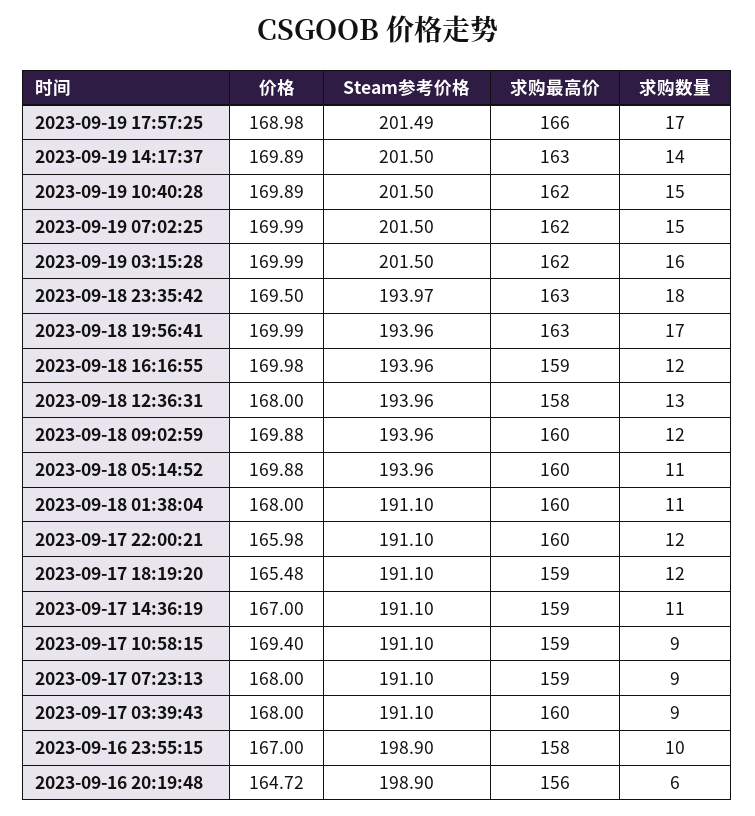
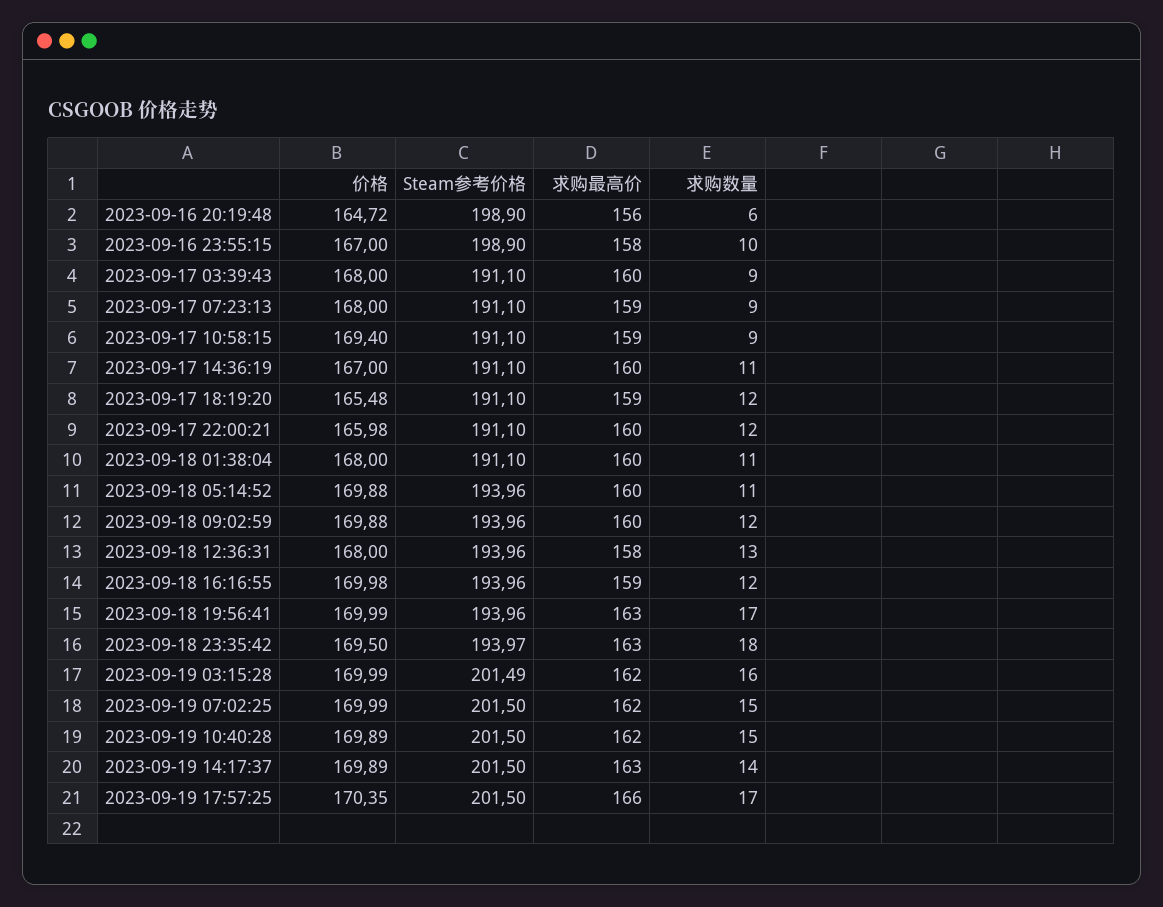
  {
    "价格": {
-     "2023-09-19 17:57:25": 168.98,
+     "2023-09-19 17:57:25": 170.35,
      "2023-09-19 14:17:37": 169.89,
      "2023-09-19 10:40:28": 169.89,
      "2023-09-19 07:02:25": 169.99,
      "2023-09-19 03:15:28": 169.99,
      "2023-09-18 23:35:42": 169.5,
      "2023-09-18 19:56:41": 169.99,
      "2023-09-18 16:16:55": 169.98,
      "2023-09-18 12:36:31": 168,
      "2023-09-18 09:02:59": 169.88,
      "2023-09-18 05:14:52": 169.88,
      "2023-09-18 01:38:04": 168,
      "2023-09-17 22:00:21": 165.98,
      "2023-09-17 18:19:20": 165.48,
      "2023-09-17 14:36:19": 167,
      "2023-09-17 10:58:15": 169.4,
      "2023-09-17 07:23:13": 168,
      "2023-09-17 03:39:43": 168,
      "2023-09-16 23:55:15": 167,
      "2023-09-16 20:19:48": 164.72
    },
    "Steam参考价格": {
-     "2023-09-19 17:57:25": 201.49,
+     "2023-09-19 17:57:25": 201.5,
      "2023-09-19 14:17:37": 201.5,
      "2023-09-19 10:40:28": 201.5,
      "2023-09-19 07:02:25": 201.5,
-     "2023-09-19 03:15:28": 201.5,
+     "2023-09-19 03:15:28": 201.49,
      "2023-09-18 23:35:42": 193.97,
      "2023-09-18 19:56:41": 193.96,
      "2023-09-18 16:16:55": 193.96,
      "2023-09-18 12:36:31": 193.96,
      "2023-09-18 09:02:59": 193.96,
      "2023-09-18 05:14:52": 193.96,
      "2023-09-18 01:38:04": 191.1,
      "2023-09-17 22:00:21": 191.1,
      "2023-09-17 18:19:20": 191.1,
      "2023-09-17 14:36:19": 191.1,
      "2023-09-17 10:58:15": 191.1,
      "2023-09-17 07:23:13": 191.1,
      "2023-09-17 03:39:43": 191.1,
      "2023-09-16 23:55:15": 198.9,
      "2023-09-16 20:19:48": 198.9
    },
    "求购最高价": {
      "2023-09-19 17:57:25": 166,
      "2023-09-19 14:17:37": 163,
      "2023-09-19 10:40:28": 162,
      "2023-09-19 07:02:25": 162,
      "2023-09-19 03:15:28": 162,
      "2023-09-18 23:35:42": 163,
      "2023-09-18 19:56:41": 163,
      "2023-09-18 16:16:55": 159,
      "2023-09-18 12:36:31": 158,
      "2023-09-18 09:02:59": 160,
      "2023-09-18 05:14:52": 160,
      "2023-09-18 01:38:04": 160,
      "2023-09-17 22:00:21": 160,
      "2023-09-17 18:19:20": 159,
-     "2023-09-17 14:36:19": 159,
+     "2023-09-17 14:36:19": 160,
      "2023-09-17 10:58:15": 159,
      "2023-09-17 07:23:13": 159,
      "2023-09-17 03:39:43": 160,
      "2023-09-16 23:55:15": 158,
      "2023-09-16 20:19:48": 156
    },
    "求购数量": {
      "2023-09-19 17:57:25": 17,
      "2023-09-19 14:17:37": 14,
      "2023-09-19 10:40:28": 15,
      "2023-09-19 07:02:25": 15,
      "2023-09-19 03:15:28": 16,
      "2023-09-18 23:35:42": 18,
      "2023-09-18 19:56:41": 17,
      "2023-09-18 16:16:55": 12,
      "2023-09-18 12:36:31": 13,
      "2023-09-18 09:02:59": 12,
      "2023-09-18 05:14:52": 11,
      "2023-09-18 01:38:04": 11,
      "2023-09-17 22:00:21": 12,
      "2023-09-17 18:19:20": 12,
      "2023-09-17 14:36:19": 11,
      "2023-09-17 10:58:15": 9,
      "2023-09-17 07:23:13": 9,
      "2023-09-17 03:39:43": 9,
      "2023-09-16 23:55:15": 10,
      "2023-09-16 20:19:48": 6
    }
  }

